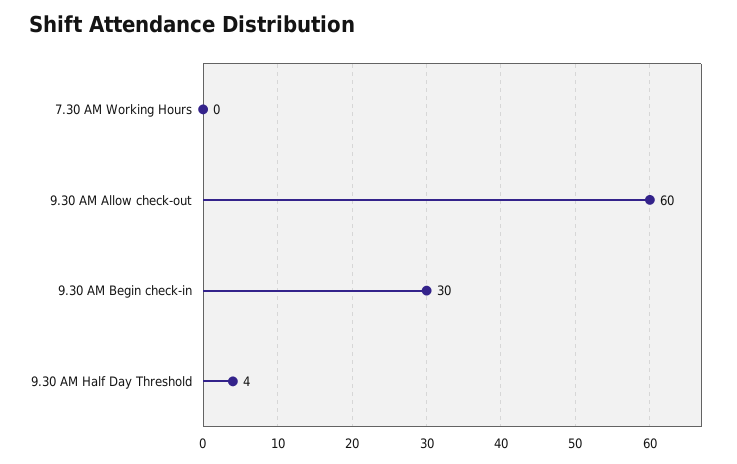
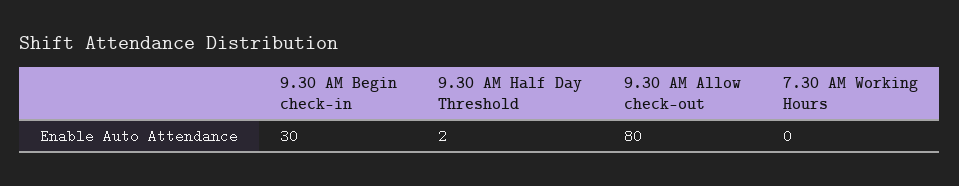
  {
    "7.30 AM Working Hours": 0,
-   "9.30 AM Allow check-out": 60,
+   "9.30 AM Allow check-out": 80,
    "9.30 AM Begin check-in": 30,
-   "9.30 AM Half Day Threshold": 4
+   "9.30 AM Half Day Threshold": 2
  }

